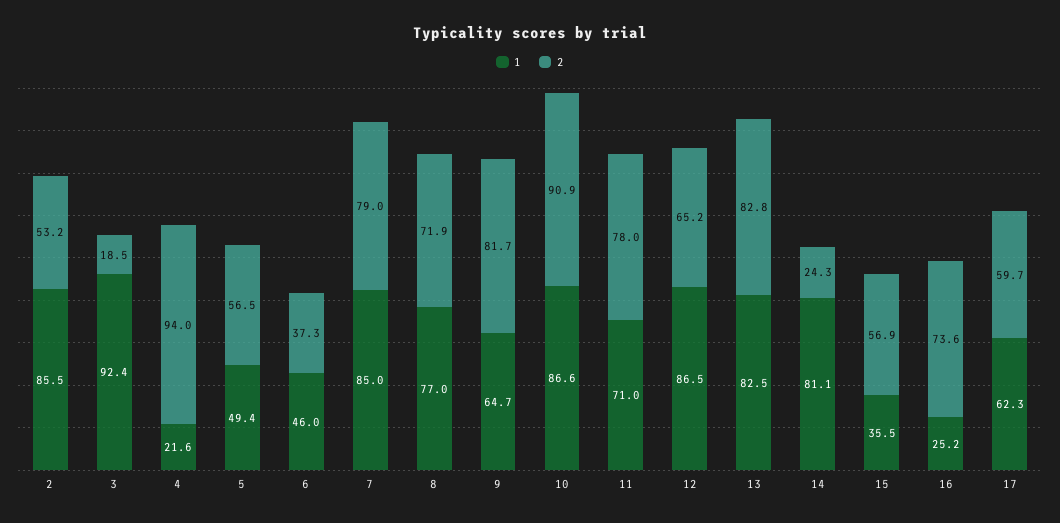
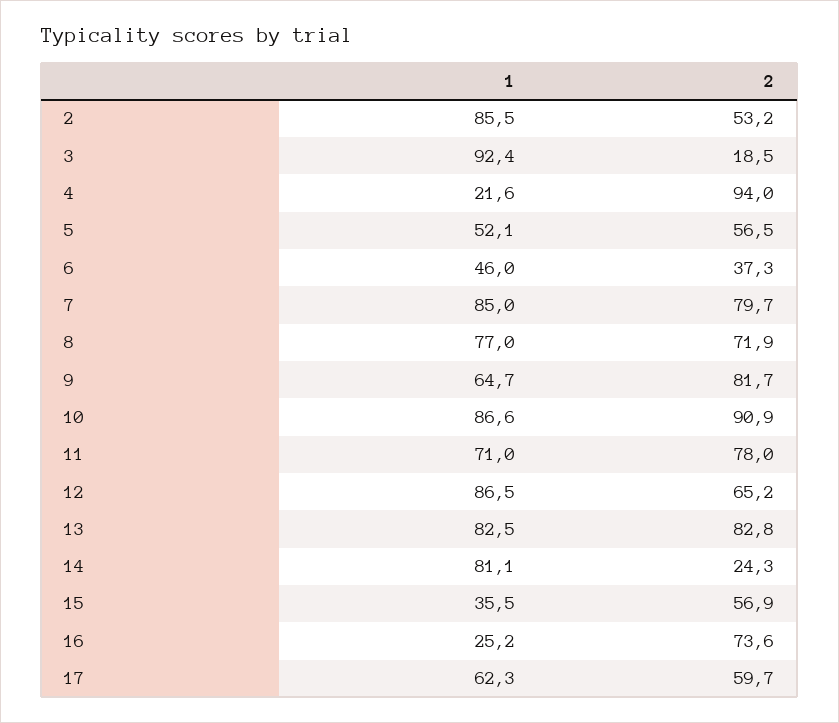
  {
    "1": {
      "2": 85.5,
      "3": 92.4,
      "4": 21.6,
-     "5": 49.4,
+     "5": 52.1,
      "6": 46,
      "7": 85,
      "8": 77,
      "9": 64.7,
      "10": 86.6,
      "11": 71,
      "12": 86.5,
      "13": 82.5,
      "14": 81.1,
      "15": 35.5,
      "16": 25.2,
      "17": 62.3
    },
    "2": {
      "2": 53.2,
      "3": 18.5,
      "4": 94,
      "5": 56.5,
      "6": 37.3,
-     "7": 79,
+     "7": 79.7,
      "8": 71.9,
      "9": 81.7,
      "10": 90.9,
      "11": 78,
      "12": 65.2,
      "13": 82.8,
      "14": 24.3,
      "15": 56.9,
      "16": 73.6,
      "17": 59.7
    }
  }

